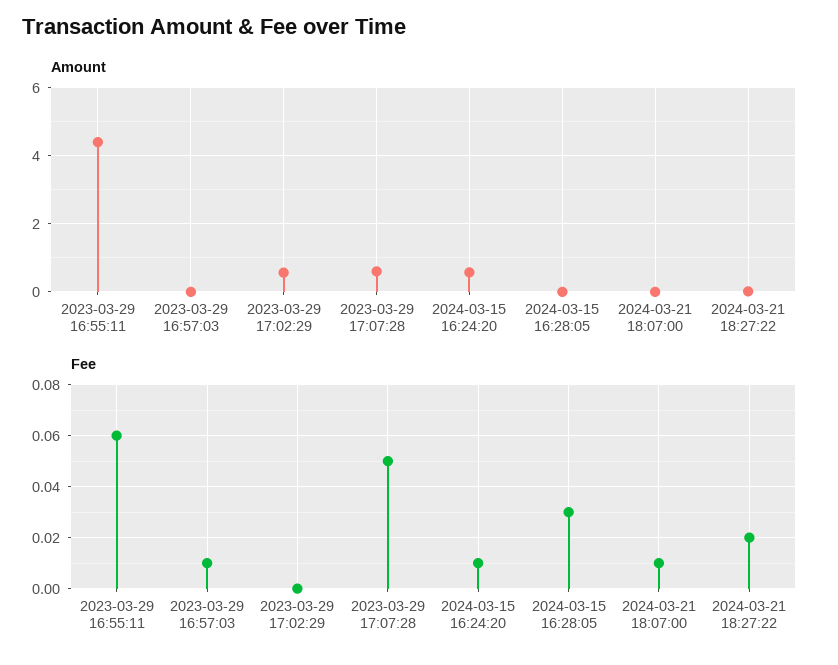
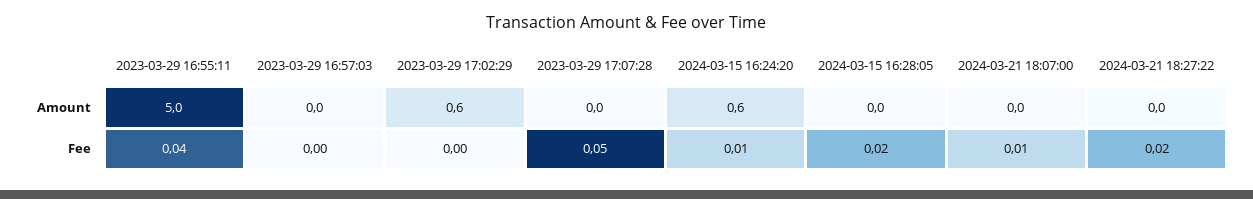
  {
    "Amount": {
-     "2023-03-29 16:55:11": 4.4,
+     "2023-03-29 16:55:11": 5,
      "2023-03-29 16:57:03": 0,
      "2023-03-29 17:02:29": 0.6,
-     "2023-03-29 17:07:28": 0.6,
+     "2023-03-29 17:07:28": 0,
      "2024-03-15 16:24:20": 0.6,
      "2024-03-15 16:28:05": 0,
      "2024-03-21 18:07:00": 0,
      "2024-03-21 18:27:22": 0
    },
    "Fee": {
-     "2023-03-29 16:55:11": 0.06,
+     "2023-03-29 16:55:11": 0.04,
-     "2023-03-29 16:57:03": 0.01,
+     "2023-03-29 16:57:03": 0,
      "2023-03-29 17:02:29": 0,
      "2023-03-29 17:07:28": 0.05,
      "2024-03-15 16:24:20": 0.01,
-     "2024-03-15 16:28:05": 0.03,
+     "2024-03-15 16:28:05": 0.02,
      "2024-03-21 18:07:00": 0.01,
      "2024-03-21 18:27:22": 0.02
    }
  }

